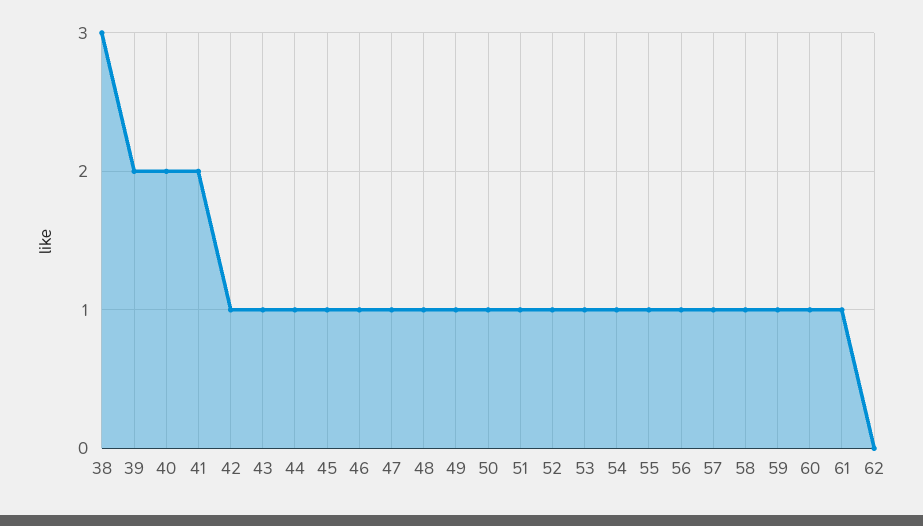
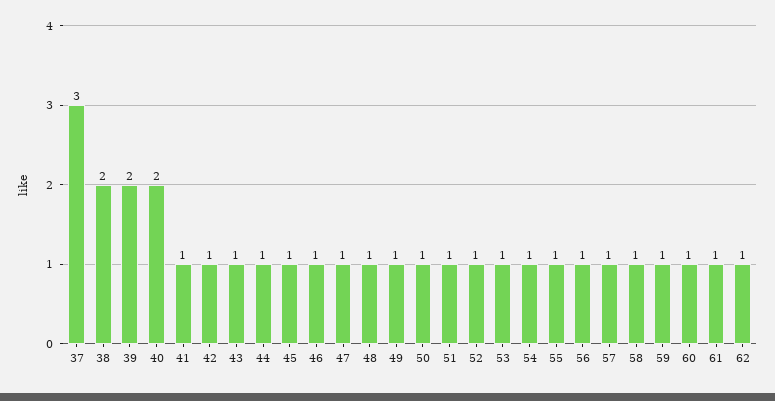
  {
-   "38": 3,
+   "38": 2,
    "39": 2,
    "40": 2,
-   "41": 2,
+   "41": 1,
    "42": 1,
    "43": 1,
    "44": 1,
    "45": 1,
    "46": 1,
    "47": 1,
    "48": 1,
    "49": 1,
    "50": 1,
    "51": 1,
    "52": 1,
    "53": 1,
    "54": 1,
    "55": 1,
    "56": 1,
    "57": 1,
    "58": 1,
    "59": 1,
    "60": 1,
    "61": 1,
-   "62": 0
+   "62": 1,
+   "37": 3
  }

